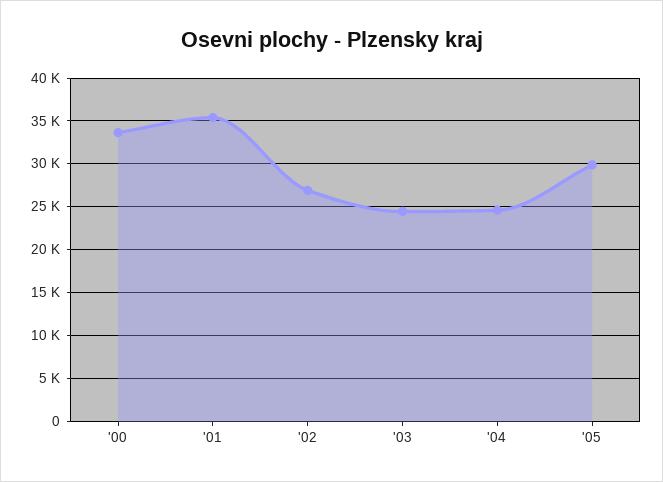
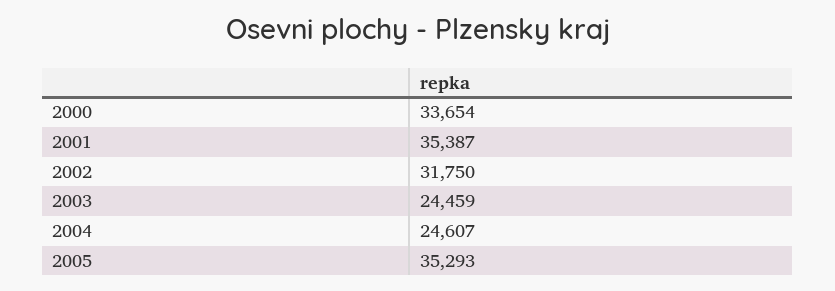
  {
    "'00": 33654,
    "'01": 35387,
-   "'02": 27000,
+   "'02": 31750,
    "'03": 24459,
    "'04": 24607,
-   "'05": 30000
+   "'05": 35293
  }

